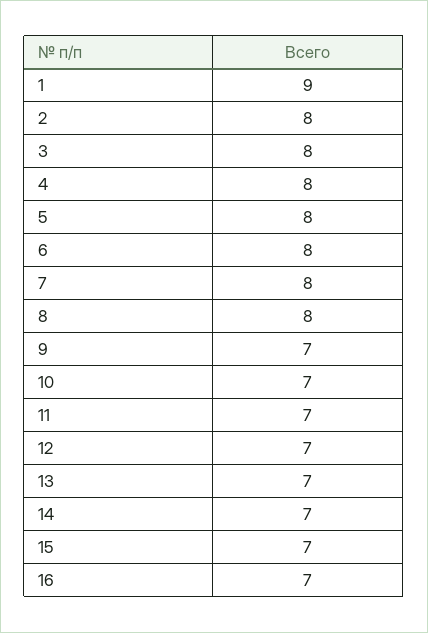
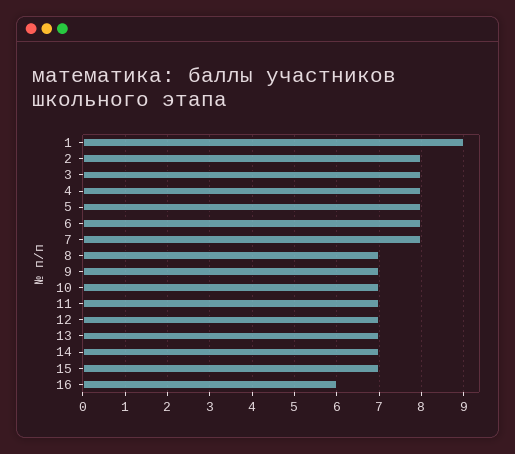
  {
    "1": 9,
    "2": 8,
    "3": 8,
    "4": 8,
    "5": 8,
    "6": 8,
    "7": 8,
-   "8": 8,
+   "8": 7,
    "9": 7,
    "10": 7,
    "11": 7,
    "12": 7,
    "13": 7,
    "14": 7,
    "15": 7,
-   "16": 7
+   "16": 6
  }

